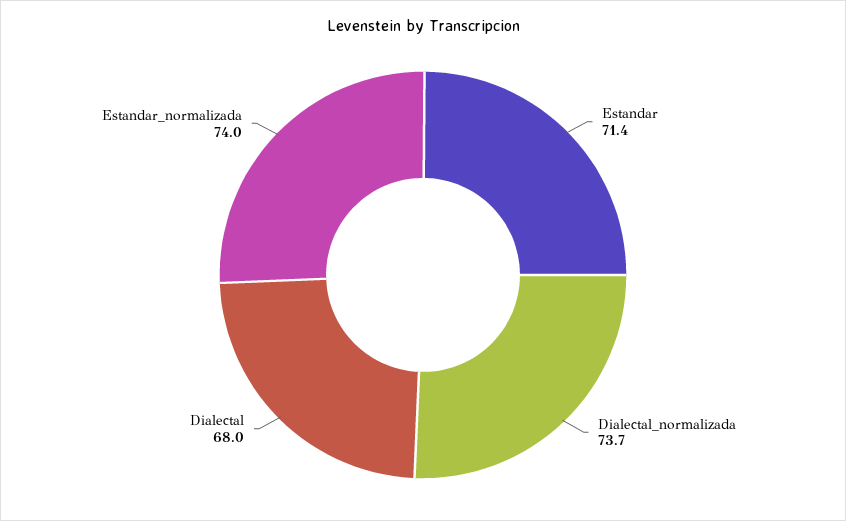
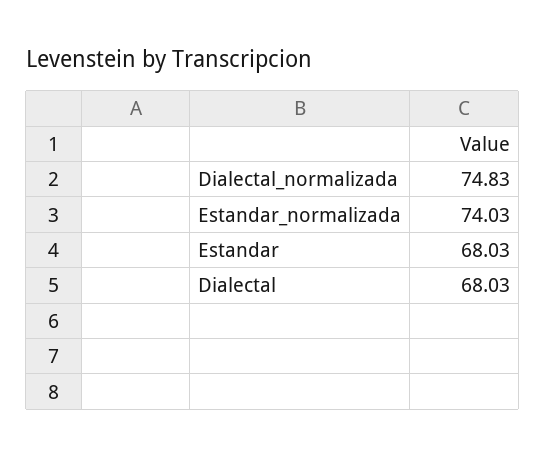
  {
-   "Estandar": 71.4,
+   "Estandar": 68.03,
-   "Dialectal_normalizada": 73.7,
+   "Dialectal_normalizada": 74.83,
    "Dialectal": 68.03,
    "Estandar_normalizada": 74.03
  }

